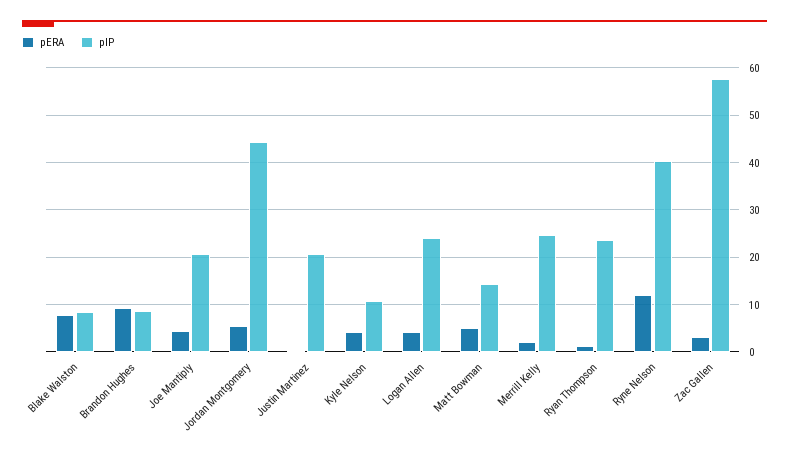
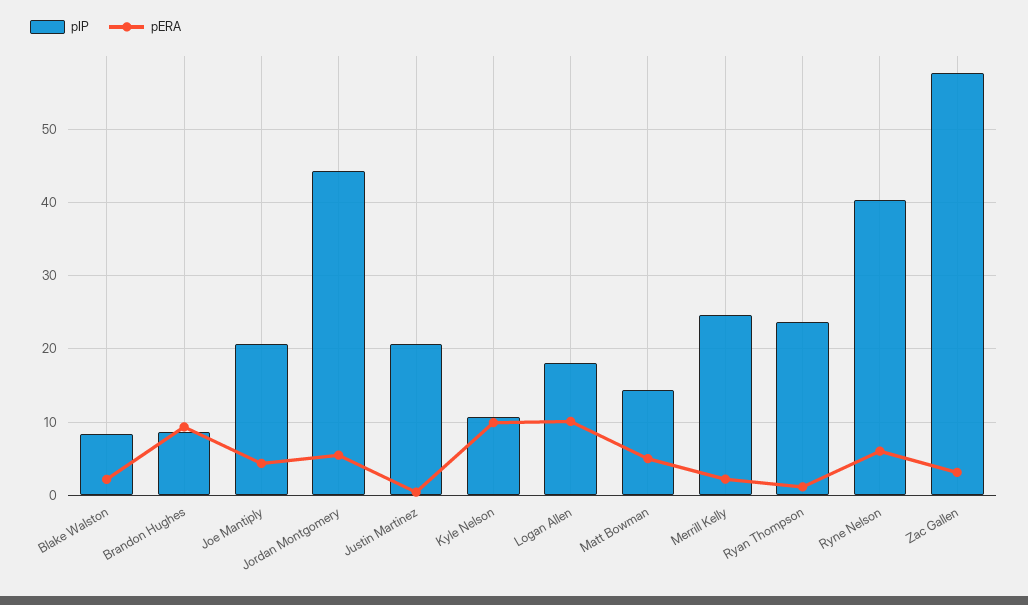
  {
    "pERA": {
-     "Blake Walston": 8,
+     "Blake Walston": 2,
      "Brandon Hughes": 9,
      "Joe Mantiply": 4,
      "Jordan Montgomery": 5,
      "Justin Martinez": 0,
-     "Kyle Nelson": 4,
+     "Kyle Nelson": 10,
-     "Logan Allen": 4,
+     "Logan Allen": 10,
      "Matt Bowman": 5,
      "Merrill Kelly": 2,
      "Ryan Thompson": 1,
-     "Ryne Nelson": 12,
+     "Ryne Nelson": 6,
      "Zac Gallen": 3
    },
    "pIP": {
      "Blake Walston": 8,
      "Brandon Hughes": 9,
      "Joe Mantiply": 21,
      "Jordan Montgomery": 44,
      "Justin Martinez": 21,
      "Kyle Nelson": 11,
-     "Logan Allen": 24,
+     "Logan Allen": 18,
      "Matt Bowman": 14,
      "Merrill Kelly": 25,
      "Ryan Thompson": 24,
      "Ryne Nelson": 40,
      "Zac Gallen": 58
    }
  }

